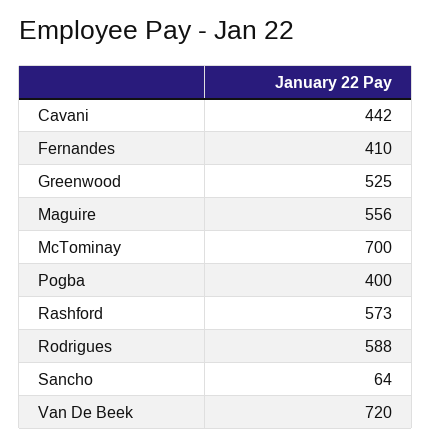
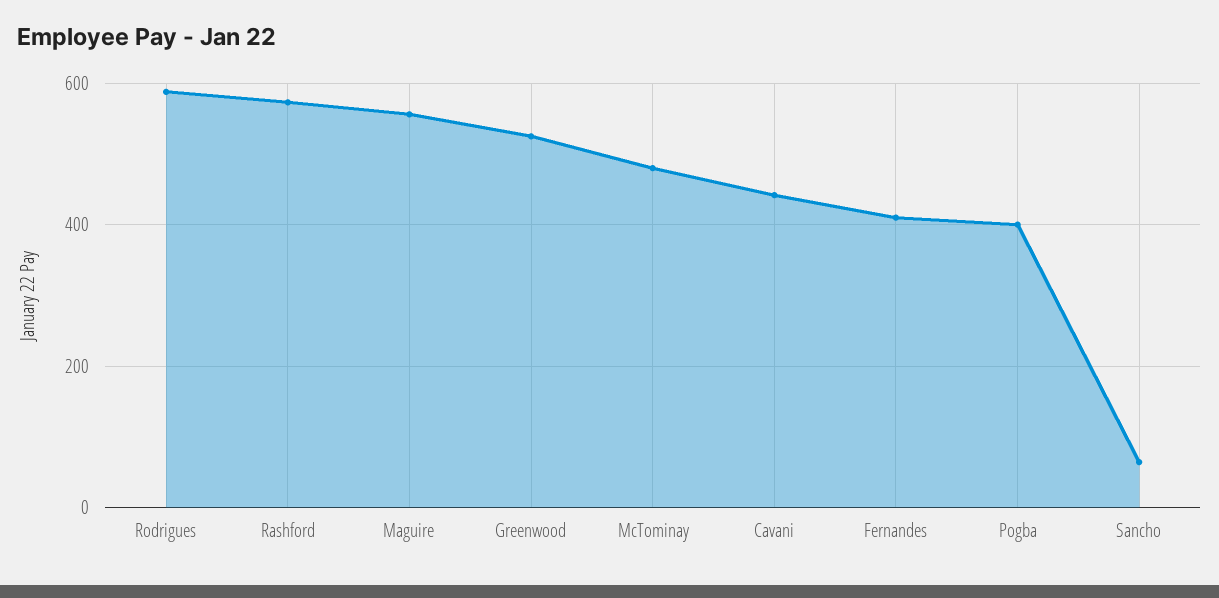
  {
    "Cavani": 442,
    "Fernandes": 410,
    "Greenwood": 525,
    "Maguire": 556,
-   "McTominay": 700,
+   "McTominay": 480,
    "Pogba": 400,
    "Rashford": 573,
    "Rodrigues": 588,
-   "Sancho": 64,
+   "Sancho": 64
-   "Van De Beek": 720
  }

